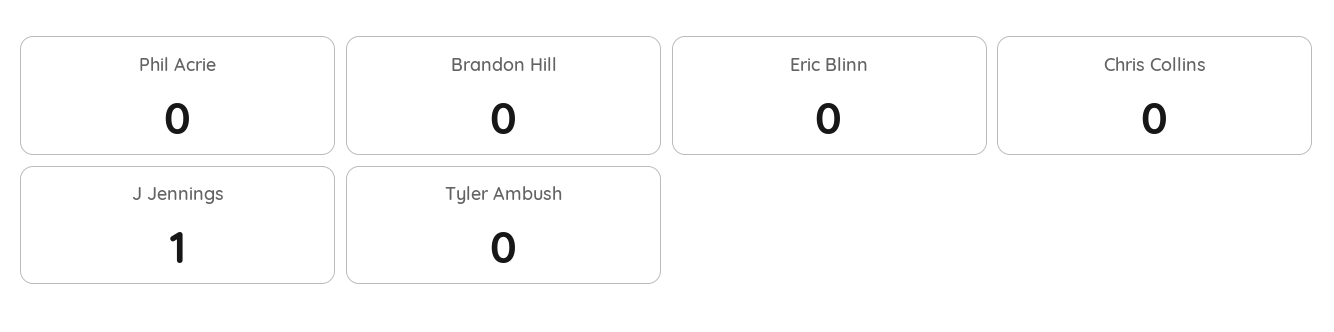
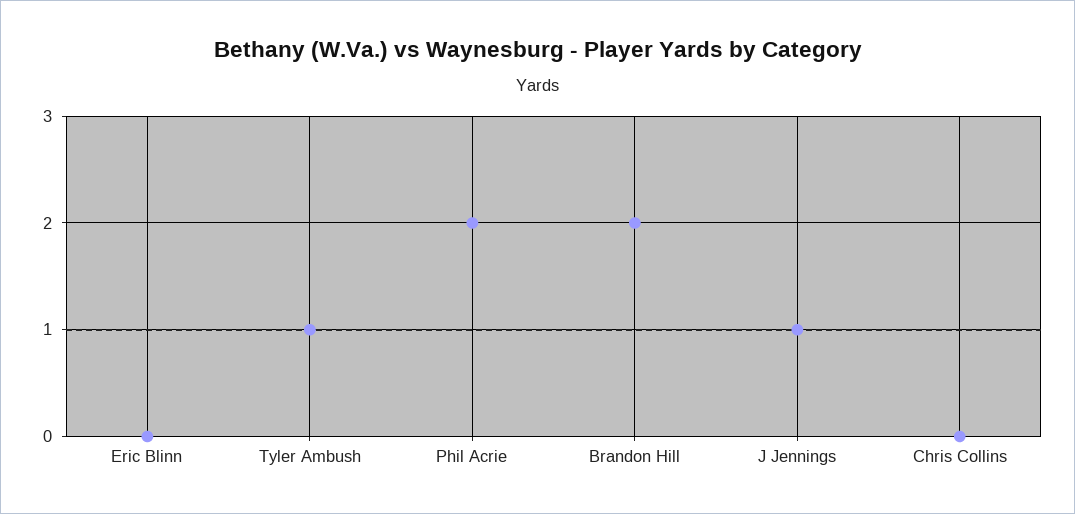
  {
-   "Phil Acrie": 0,
+   "Phil Acrie": 2,
-   "Brandon Hill": 0,
+   "Brandon Hill": 2,
    "Eric Blinn": 0,
    "Chris Collins": 0,
    "J Jennings": 1,
-   "Tyler Ambush": 0
+   "Tyler Ambush": 1
  }

